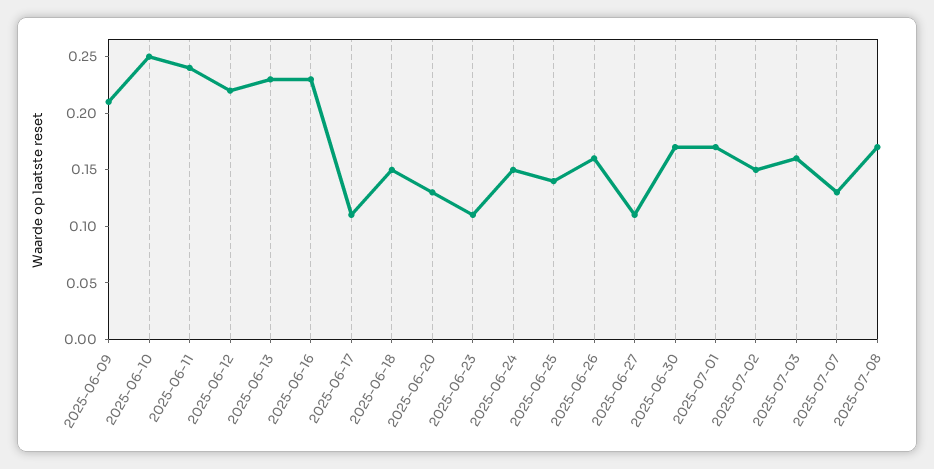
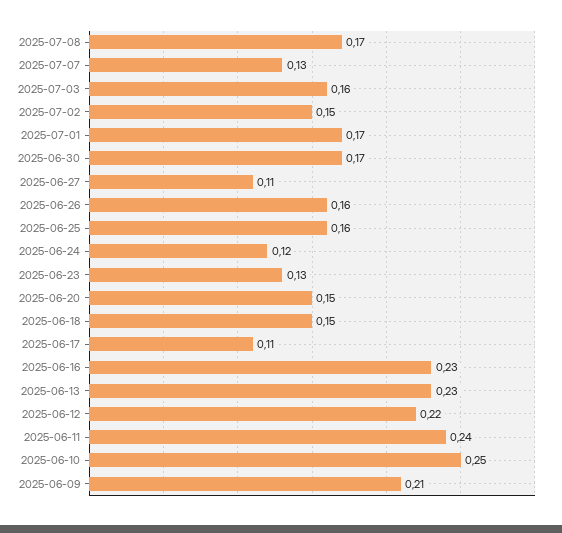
  {
    "2025-06-09": 0.21,
    "2025-06-10": 0.25,
    "2025-06-11": 0.24,
    "2025-06-12": 0.22,
    "2025-06-13": 0.23,
    "2025-06-16": 0.23,
    "2025-06-17": 0.11,
    "2025-06-18": 0.15,
-   "2025-06-20": 0.13,
+   "2025-06-20": 0.15,
-   "2025-06-23": 0.11,
+   "2025-06-23": 0.13,
-   "2025-06-24": 0.15,
+   "2025-06-24": 0.12,
-   "2025-06-25": 0.14,
+   "2025-06-25": 0.16,
    "2025-06-26": 0.16,
    "2025-06-27": 0.11,
    "2025-06-30": 0.17,
    "2025-07-01": 0.17,
    "2025-07-02": 0.15,
    "2025-07-03": 0.16,
    "2025-07-07": 0.13,
    "2025-07-08": 0.17
  }

